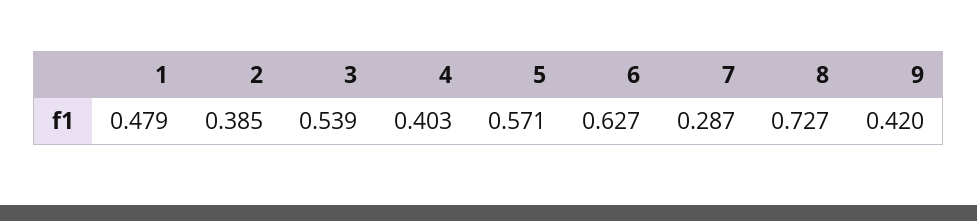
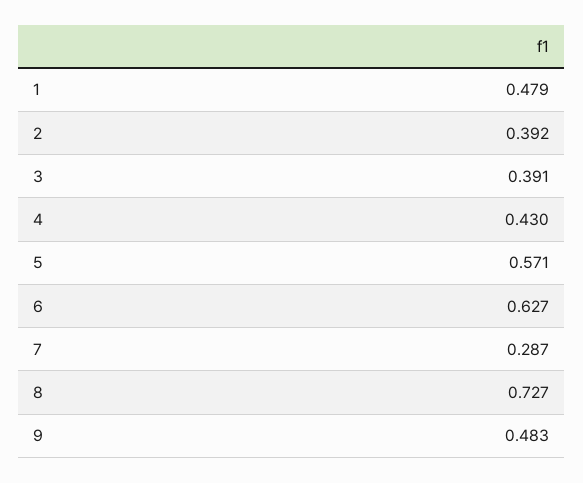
  {
    "1": 0.479,
-   "2": 0.385,
+   "2": 0.392,
-   "3": 0.539,
+   "3": 0.391,
-   "4": 0.403,
+   "4": 0.43,
    "5": 0.571,
    "6": 0.627,
    "7": 0.287,
    "8": 0.727,
-   "9": 0.42
+   "9": 0.483
  }

